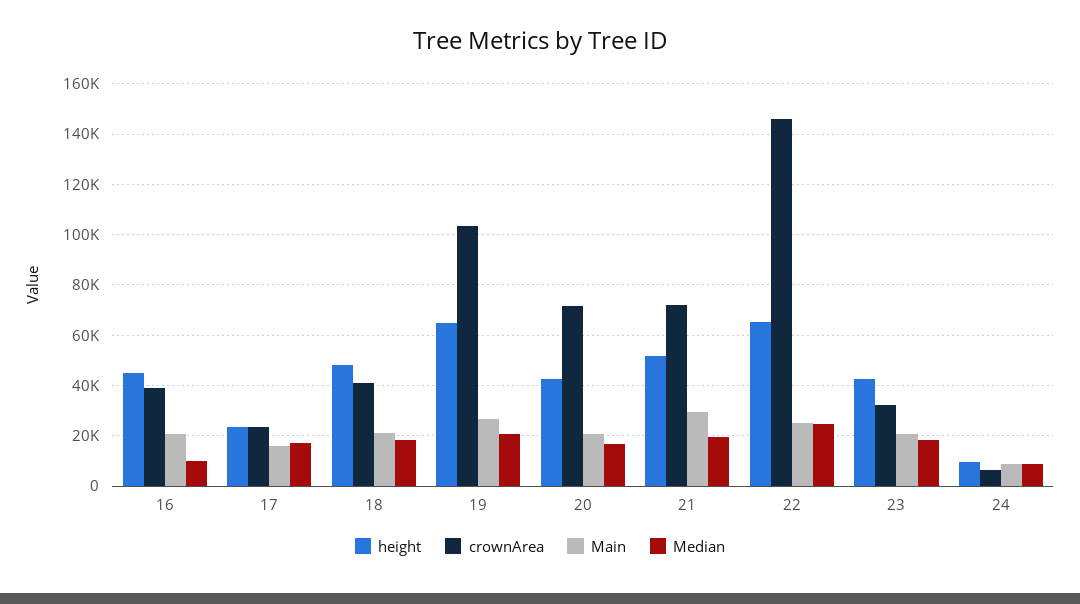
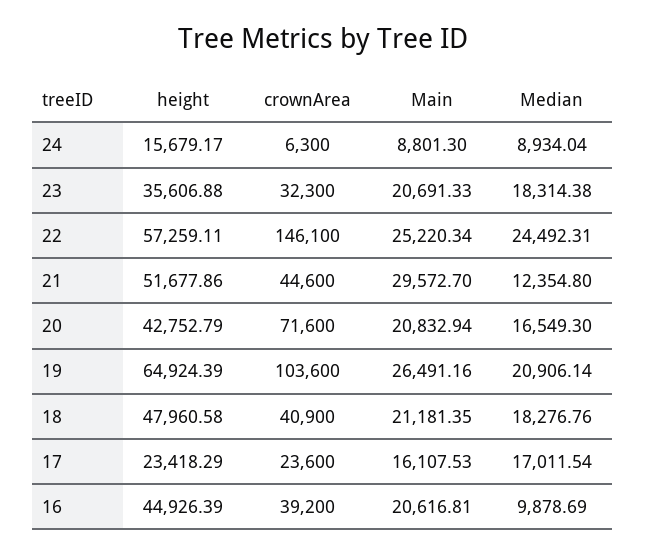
  {
    "height": {
      "16": 44926.39,
      "17": 23418.29,
      "18": 47960.58,
      "19": 64924.39,
      "20": 42752.79,
      "21": 51677.86,
-     "22": 65000,
+     "22": 57259.11,
-     "23": 42500,
+     "23": 35606.88,
-     "24": 10000
+     "24": 15679.17
    },
    "crownArea": {
      "16": 39200,
      "17": 23600,
      "18": 40900,
      "19": 103600,
      "20": 71600,
-     "21": 72500,
+     "21": 44600,
      "22": 146100,
      "23": 32300,
      "24": 6300
    },
    "Main": {
      "16": 20616.81,
      "17": 16107.53,
      "18": 21181.35,
      "19": 26491.16,
      "20": 20832.94,
      "21": 29572.7,
      "22": 25220.34,
      "23": 20691.33,
      "24": 8801.3
    },
    "Median": {
      "16": 9878.69,
      "17": 17011.54,
      "18": 18276.76,
      "19": 20906.14,
      "20": 16549.3,
-     "21": 20000,
+     "21": 12354.8,
      "22": 24492.31,
      "23": 18314.38,
      "24": 8934.04
    }
  }

